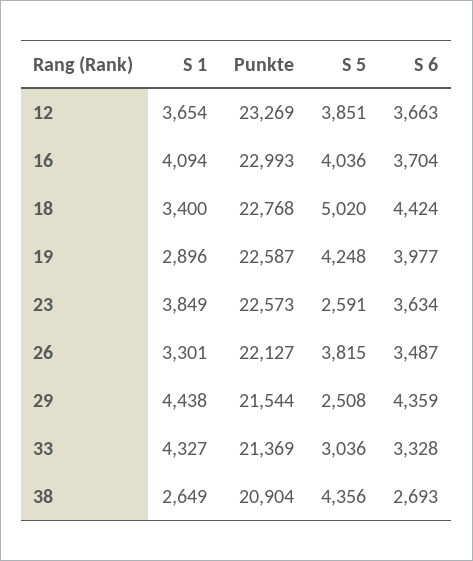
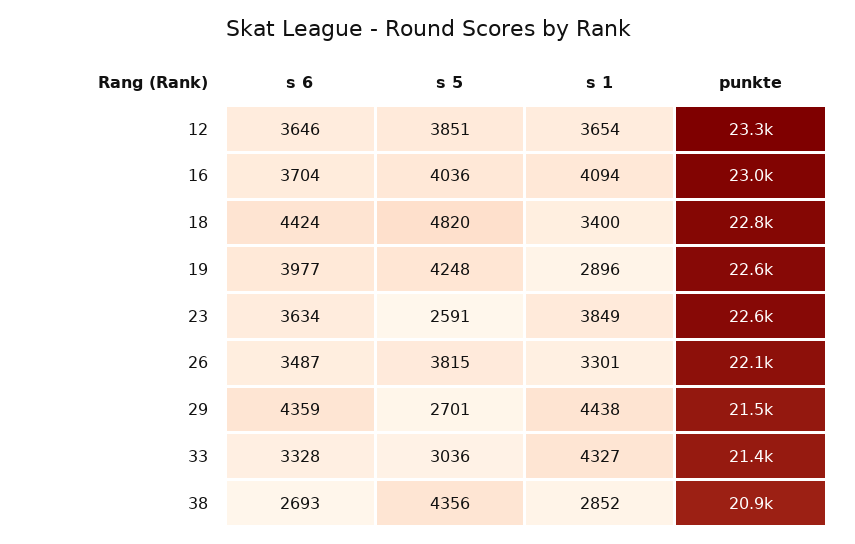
  {
    "S 1": {
      "12": 3654,
      "16": 4094,
      "18": 3400,
      "19": 2896,
      "23": 3849,
      "26": 3301,
      "29": 4438,
      "33": 4327,
-     "38": 2649
+     "38": 2852
    },
    "Punkte": {
      "12": 23269,
      "16": 22993,
      "18": 22768,
      "19": 22587,
      "23": 22573,
      "26": 22127,
      "29": 21544,
      "33": 21369,
      "38": 20904
    },
    "S 5": {
      "12": 3851,
      "16": 4036,
-     "18": 5020,
+     "18": 4820,
      "19": 4248,
      "23": 2591,
      "26": 3815,
-     "29": 2508,
+     "29": 2701,
      "33": 3036,
      "38": 4356
    },
    "S 6": {
-     "12": 3663,
+     "12": 3646,
      "16": 3704,
      "18": 4424,
      "19": 3977,
      "23": 3634,
      "26": 3487,
      "29": 4359,
      "33": 3328,
      "38": 2693
    }
  }

